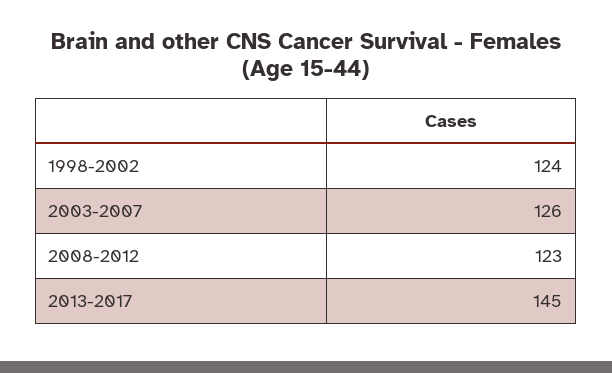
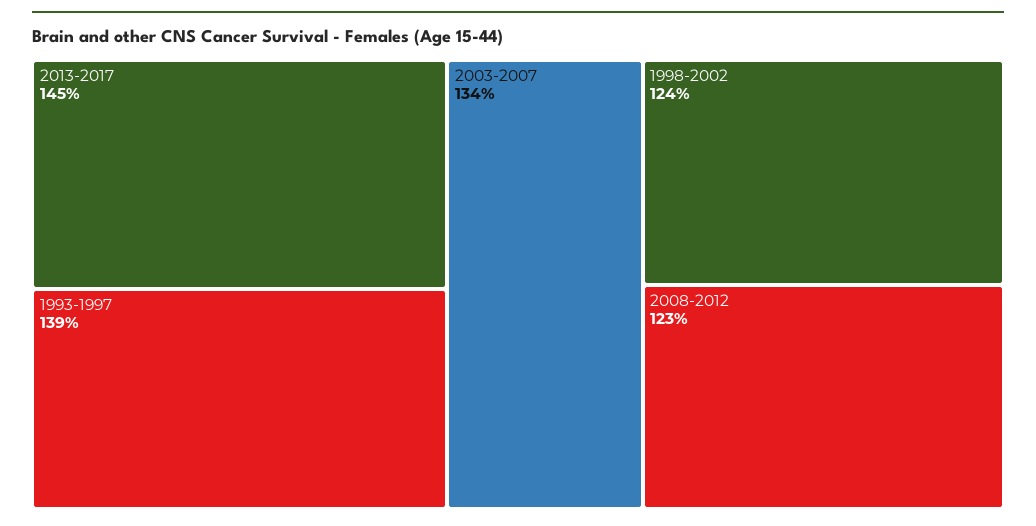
  {
    "1998-2002": 124,
-   "2003-2007": 126,
+   "2003-2007": 134,
    "2008-2012": 123,
-   "2013-2017": 145
+   "2013-2017": 145,
+   "1993-1997": 139
  }

